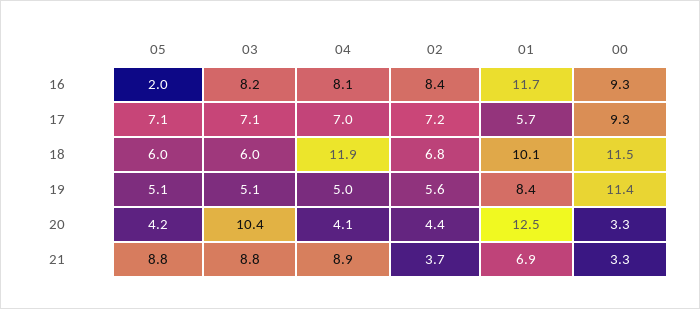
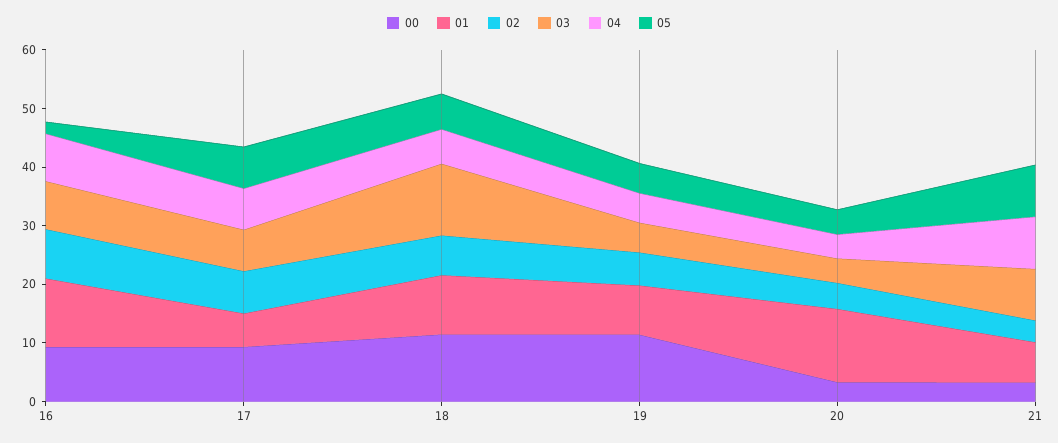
  {
    "05": {
      "16": 2,
      "17": 7.1,
      "18": 6,
      "19": 5.1,
      "20": 4.2,
      "21": 8.8
    },
    "03": {
      "16": 8.2,
      "17": 7.1,
-     "18": 6,
+     "18": 12,
      "19": 5.1,
-     "20": 10.4,
+     "20": 4,
      "21": 8.8
    },
    "04": {
      "16": 8.1,
      "17": 7,
-     "18": 11.9,
+     "18": 6,
      "19": 5,
      "20": 4.1,
      "21": 8.9
    },
    "02": {
      "16": 8.4,
      "17": 7.2,
      "18": 6.8,
      "19": 5.6,
      "20": 4.4,
      "21": 3.7
    },
    "01": {
      "16": 11.7,
      "17": 5.7,
      "18": 10.1,
      "19": 8.4,
      "20": 12.5,
      "21": 6.9
    },
    "00": {
      "16": 9.3,
      "17": 9.3,
      "18": 11.5,
      "19": 11.4,
      "20": 3.3,
      "21": 3.3
    }
  }

